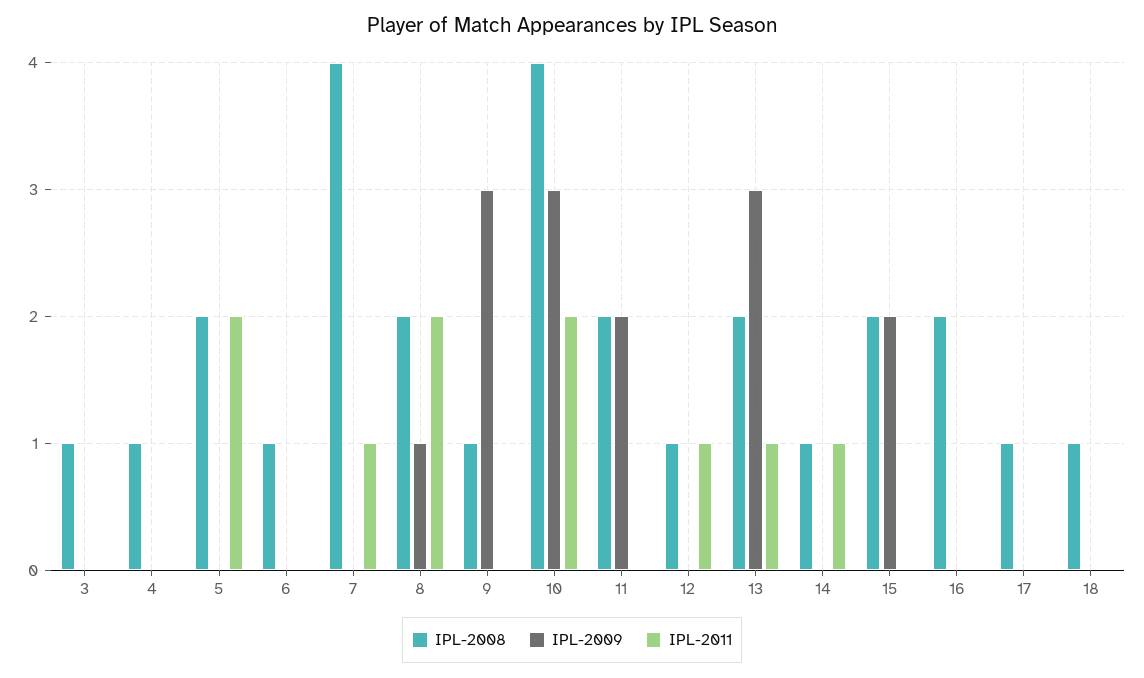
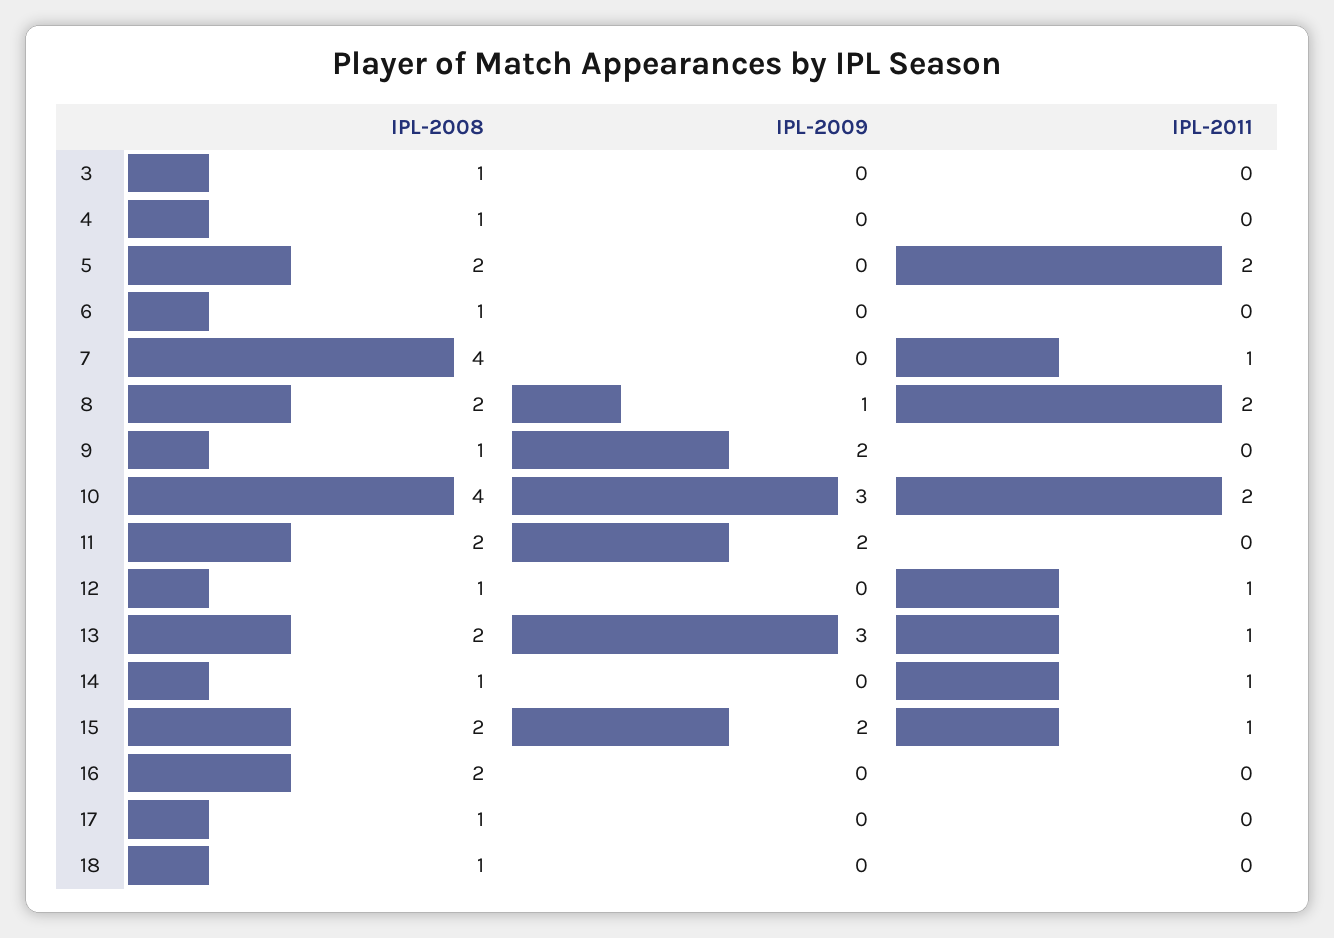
  {
    "IPL-2008": {
      "3": 1,
      "4": 1,
      "5": 2,
      "6": 1,
      "7": 4,
      "8": 2,
      "9": 1,
      "10": 4,
      "11": 2,
      "12": 1,
      "13": 2,
      "14": 1,
      "15": 2,
      "16": 2,
      "17": 1,
      "18": 1
    },
    "IPL-2009": {
      "3": 0,
      "4": 0,
      "5": 0,
      "6": 0,
      "7": 0,
      "8": 1,
-     "9": 3,
+     "9": 2,
      "10": 3,
      "11": 2,
      "12": 0,
      "13": 3,
      "14": 0,
      "15": 2,
      "16": 0,
      "17": 0,
      "18": 0
    },
    "IPL-2011": {
      "3": 0,
      "4": 0,
      "5": 2,
      "6": 0,
      "7": 1,
      "8": 2,
      "9": 0,
      "10": 2,
      "11": 0,
      "12": 1,
      "13": 1,
      "14": 1,
-     "15": 0,
+     "15": 1,
      "16": 0,
      "17": 0,
      "18": 0
    }
  }

